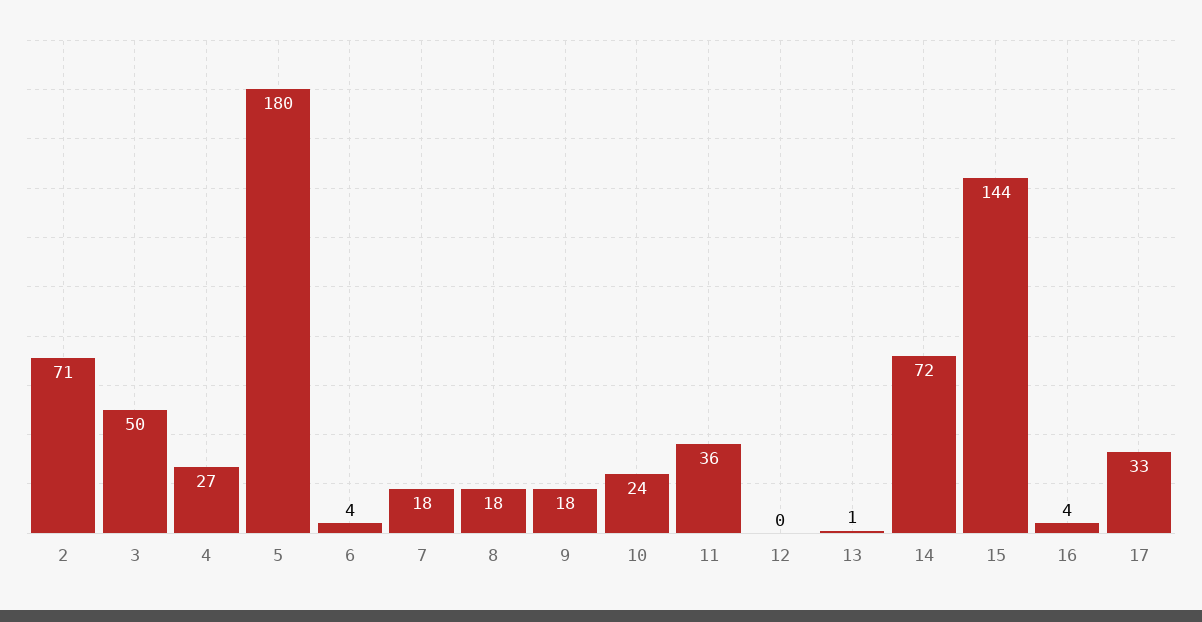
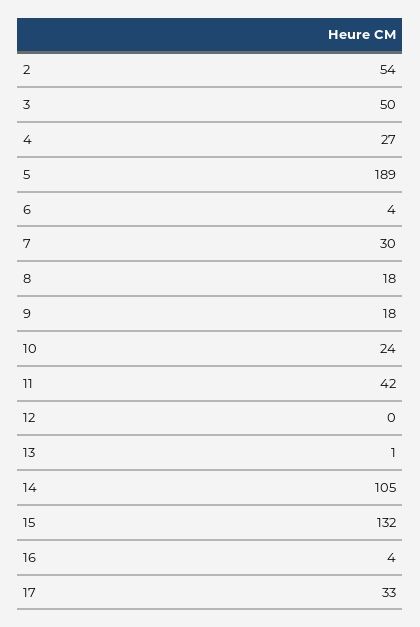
  {
-   "2": 71,
+   "2": 54,
    "3": 50,
    "4": 27,
-   "5": 180,
+   "5": 189,
    "6": 4,
-   "7": 18,
+   "7": 30,
    "8": 18,
    "9": 18,
    "10": 24,
-   "11": 36,
+   "11": 42,
    "12": 0,
    "13": 1,
-   "14": 72,
+   "14": 105,
-   "15": 144,
+   "15": 132,
    "16": 4,
    "17": 33
  }

